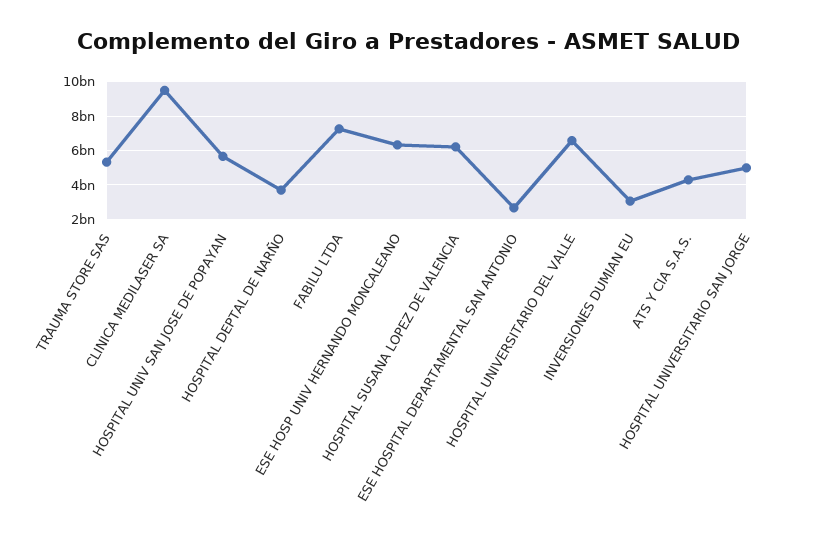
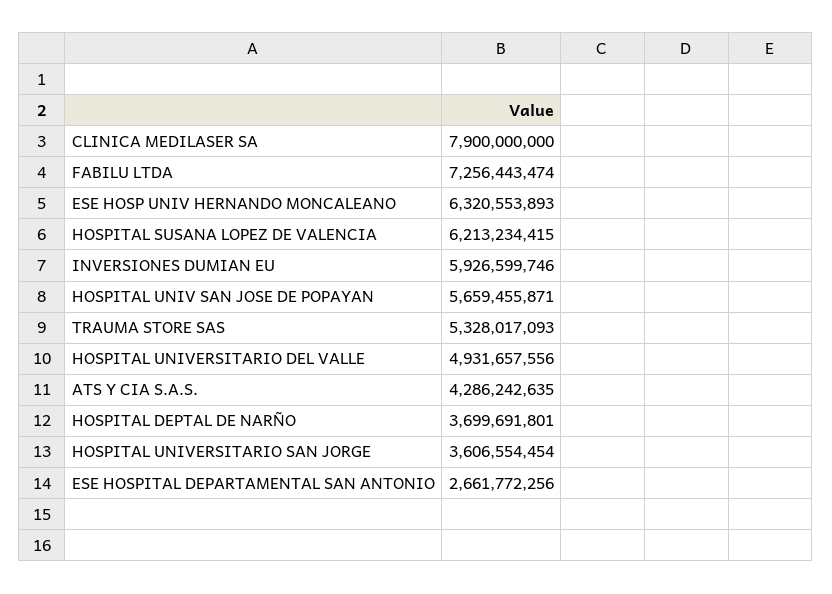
  {
    "TRAUMA STORE SAS": 5328017093,
-   "CLINICA MEDILASER SA": 9500000000,
+   "CLINICA MEDILASER SA": 7900000000,
    "HOSPITAL UNIV SAN JOSE DE POPAYAN": 5659455871,
    "HOSPITAL DEPTAL DE NARÑO": 3699691801,
    "FABILU LTDA": 7256443474,
    "ESE HOSP UNIV HERNANDO MONCALEANO": 6320553893,
    "HOSPITAL SUSANA LOPEZ DE VALENCIA": 6213234415,
    "ESE HOSPITAL DEPARTAMENTAL SAN ANTONIO": 2661772256,
-   "HOSPITAL UNIVERSITARIO DEL VALLE": 6500000000,
+   "HOSPITAL UNIVERSITARIO DEL VALLE": 4931657556,
-   "INVERSIONES DUMIAN EU": 3000000000,
+   "INVERSIONES DUMIAN EU": 5926599746,
    "ATS Y CIA S.A.S.": 4286242635,
-   "HOSPITAL UNIVERSITARIO SAN JORGE": 5000000000
+   "HOSPITAL UNIVERSITARIO SAN JORGE": 3606554454
  }

